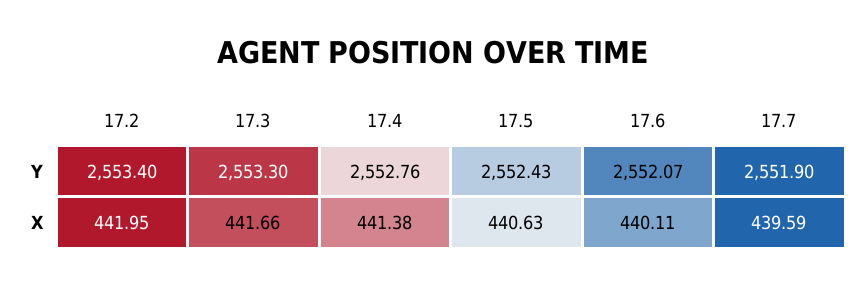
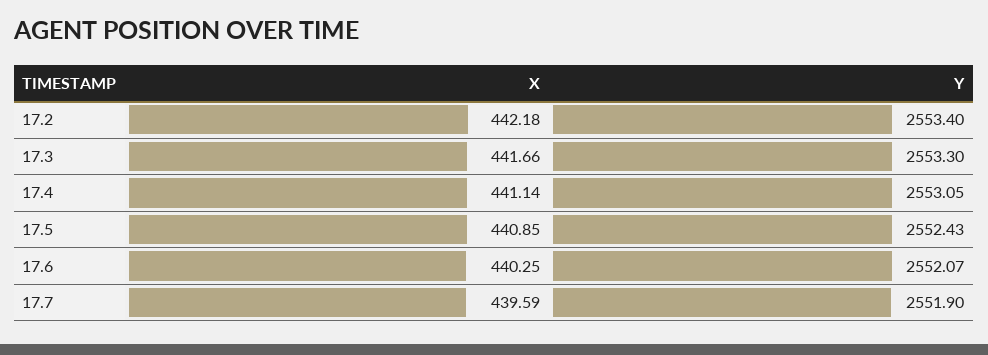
  {
    "17.2": {
      "Y": 2553.4,
-     "X": 441.95
+     "X": 442.18
    },
    "17.3": {
      "Y": 2553.3,
      "X": 441.66
    },
    "17.4": {
-     "Y": 2552.76,
+     "Y": 2553.05,
-     "X": 441.38
+     "X": 441.14
    },
    "17.5": {
      "Y": 2552.43,
-     "X": 440.63
+     "X": 440.85
    },
    "17.6": {
      "Y": 2552.07,
-     "X": 440.11
+     "X": 440.25
    },
    "17.7": {
      "Y": 2551.9,
      "X": 439.59
    }
  }

